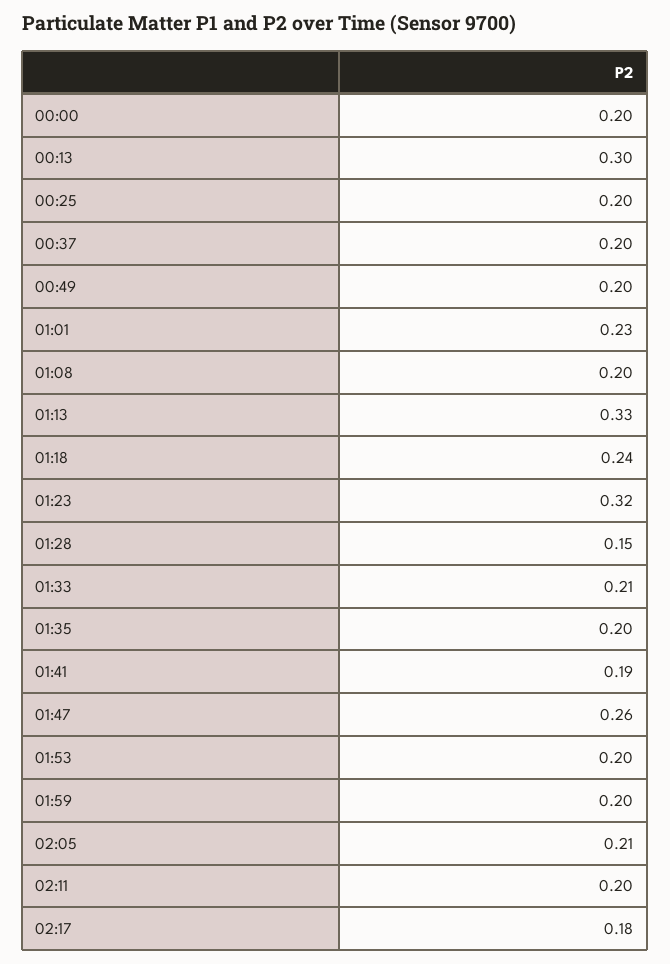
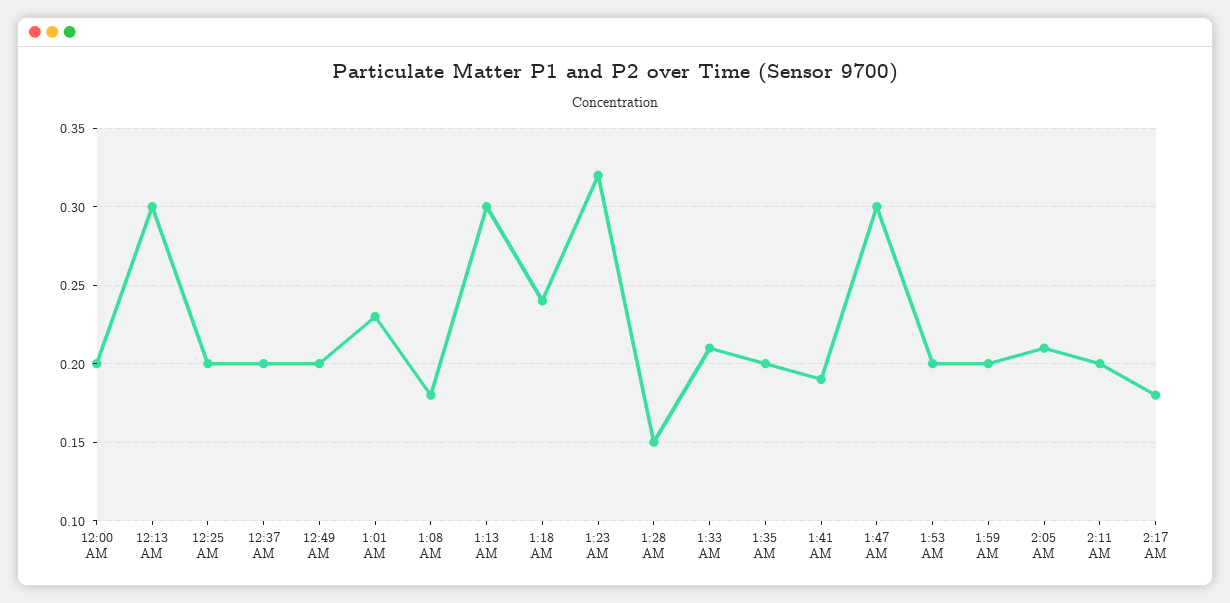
  {
    "00:00": 0.2,
    "00:13": 0.3,
    "00:25": 0.2,
    "00:37": 0.2,
    "00:49": 0.2,
    "01:01": 0.23,
-   "01:08": 0.2,
+   "01:08": 0.18,
-   "01:13": 0.33,
+   "01:13": 0.3,
    "01:18": 0.24,
    "01:23": 0.32,
    "01:28": 0.15,
    "01:33": 0.21,
    "01:35": 0.2,
    "01:41": 0.19,
-   "01:47": 0.26,
+   "01:47": 0.3,
    "01:53": 0.2,
    "01:59": 0.2,
    "02:05": 0.21,
    "02:11": 0.2,
    "02:17": 0.18
  }

